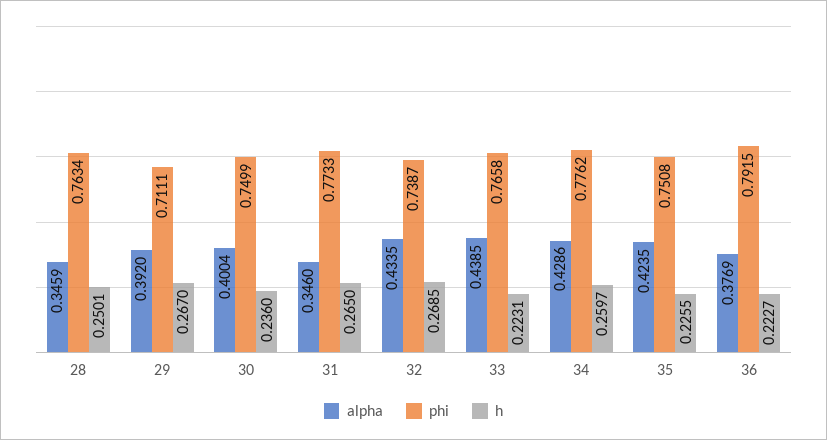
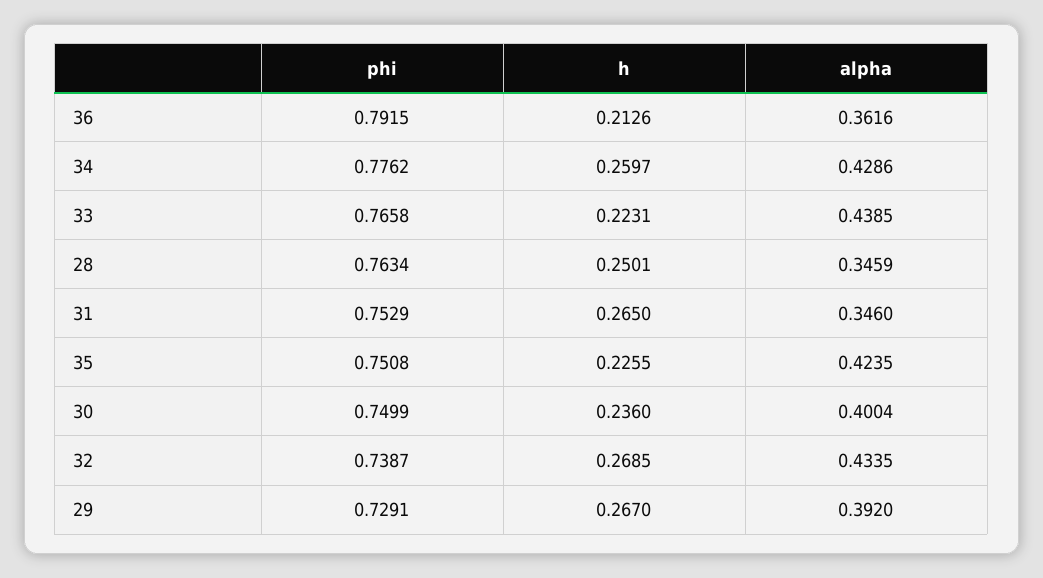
  {
    "alpha": {
      "28": 0.3459,
      "29": 0.392,
      "30": 0.4004,
      "31": 0.346,
      "32": 0.4335,
      "33": 0.4385,
      "34": 0.4286,
      "35": 0.4235,
-     "36": 0.3769
+     "36": 0.3616
    },
    "phi": {
      "28": 0.7634,
-     "29": 0.7111,
+     "29": 0.7291,
      "30": 0.7499,
-     "31": 0.7733,
+     "31": 0.7529,
      "32": 0.7387,
      "33": 0.7658,
      "34": 0.7762,
      "35": 0.7508,
      "36": 0.7915
    },
    "h": {
      "28": 0.2501,
      "29": 0.267,
      "30": 0.236,
      "31": 0.265,
      "32": 0.2685,
      "33": 0.2231,
      "34": 0.2597,
      "35": 0.2255,
-     "36": 0.2227
+     "36": 0.2126
    }
  }

